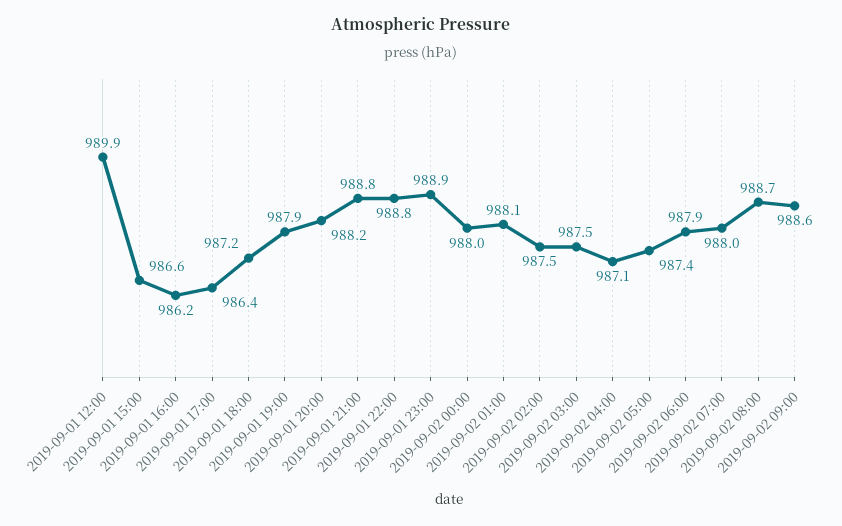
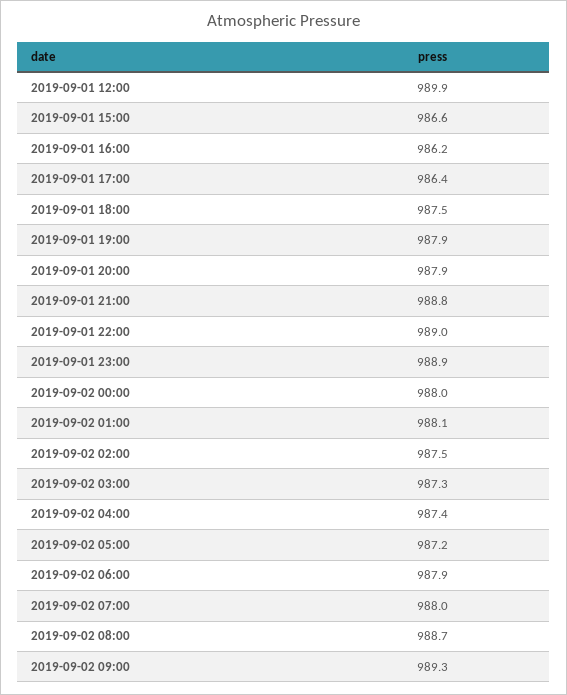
  {
    "2019-09-01 12:00": 989.9,
    "2019-09-01 15:00": 986.6,
    "2019-09-01 16:00": 986.2,
    "2019-09-01 17:00": 986.4,
-   "2019-09-01 18:00": 987.2,
+   "2019-09-01 18:00": 987.5,
    "2019-09-01 19:00": 987.9,
-   "2019-09-01 20:00": 988.2,
+   "2019-09-01 20:00": 987.9,
    "2019-09-01 21:00": 988.8,
-   "2019-09-01 22:00": 988.8,
+   "2019-09-01 22:00": 989,
    "2019-09-01 23:00": 988.9,
    "2019-09-02 00:00": 988,
    "2019-09-02 01:00": 988.1,
    "2019-09-02 02:00": 987.5,
-   "2019-09-02 03:00": 987.5,
+   "2019-09-02 03:00": 987.3,
-   "2019-09-02 04:00": 987.1,
+   "2019-09-02 04:00": 987.4,
-   "2019-09-02 05:00": 987.4,
+   "2019-09-02 05:00": 987.2,
    "2019-09-02 06:00": 987.9,
    "2019-09-02 07:00": 988,
    "2019-09-02 08:00": 988.7,
-   "2019-09-02 09:00": 988.6
+   "2019-09-02 09:00": 989.3
  }

